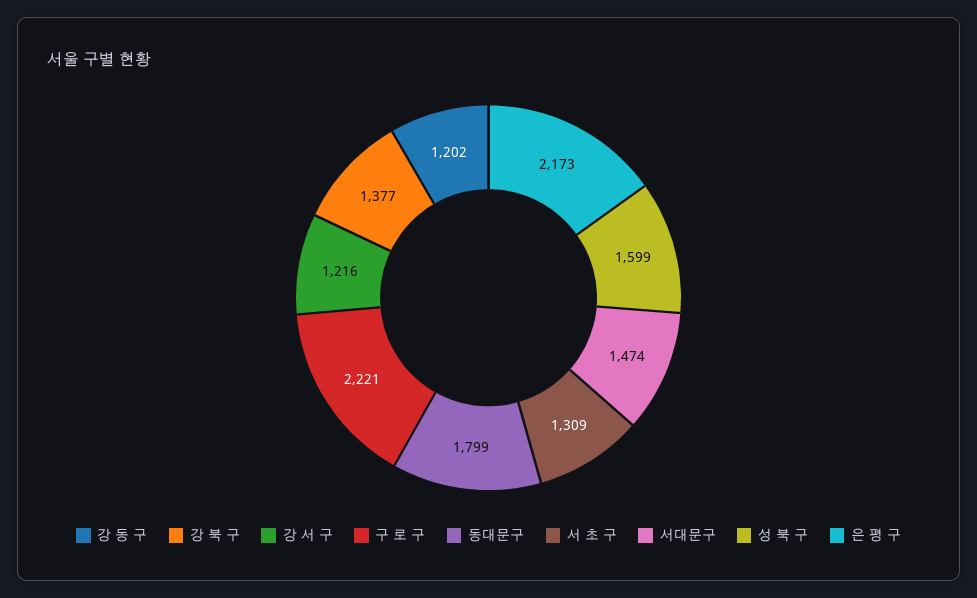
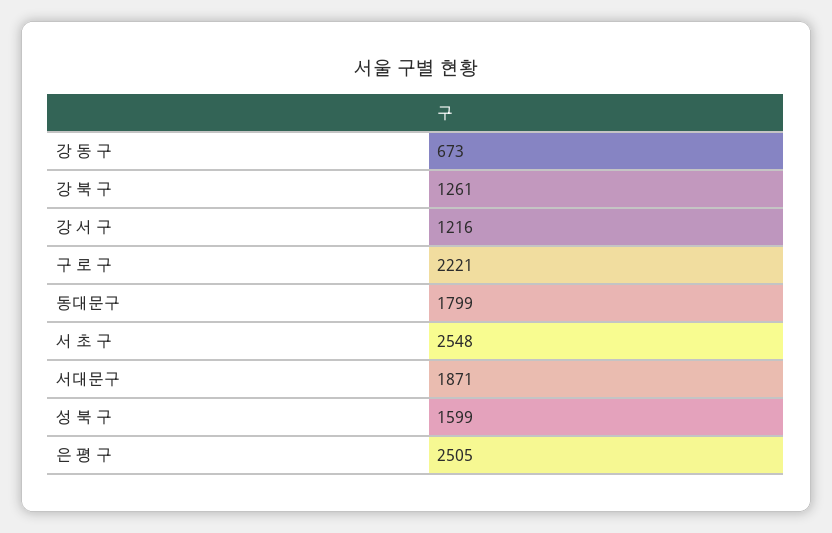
  {
-   "강 동 구": 1202,
+   "강 동 구": 673,
-   "강 북 구": 1377,
+   "강 북 구": 1261,
    "강 서 구": 1216,
    "구 로 구": 2221,
    "동대문구": 1799,
-   "서 초 구": 1309,
+   "서 초 구": 2548,
-   "서대문구": 1474,
+   "서대문구": 1871,
    "성 북 구": 1599,
-   "은 평 구": 2173
+   "은 평 구": 2505
  }

